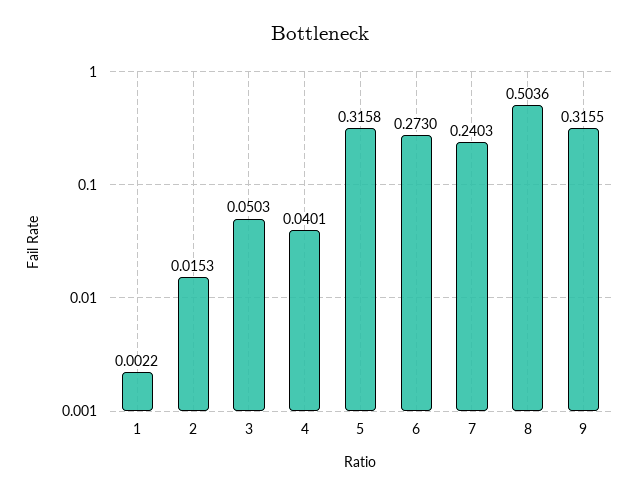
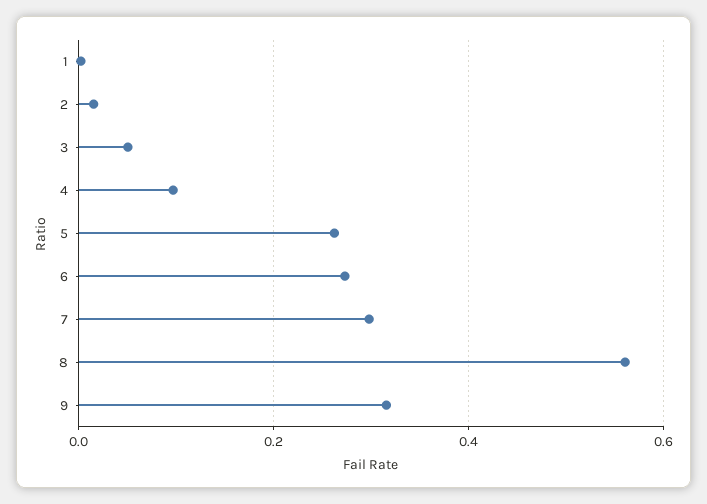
  {
    "1": 0.0022,
    "2": 0.0153,
    "3": 0.0503,
-   "4": 0.0401,
+   "4": 0.1,
-   "5": 0.3158,
+   "5": 0.26,
    "6": 0.273,
-   "7": 0.2403,
+   "7": 0.3,
-   "8": 0.5036,
+   "8": 0.56,
    "9": 0.3155
  }

